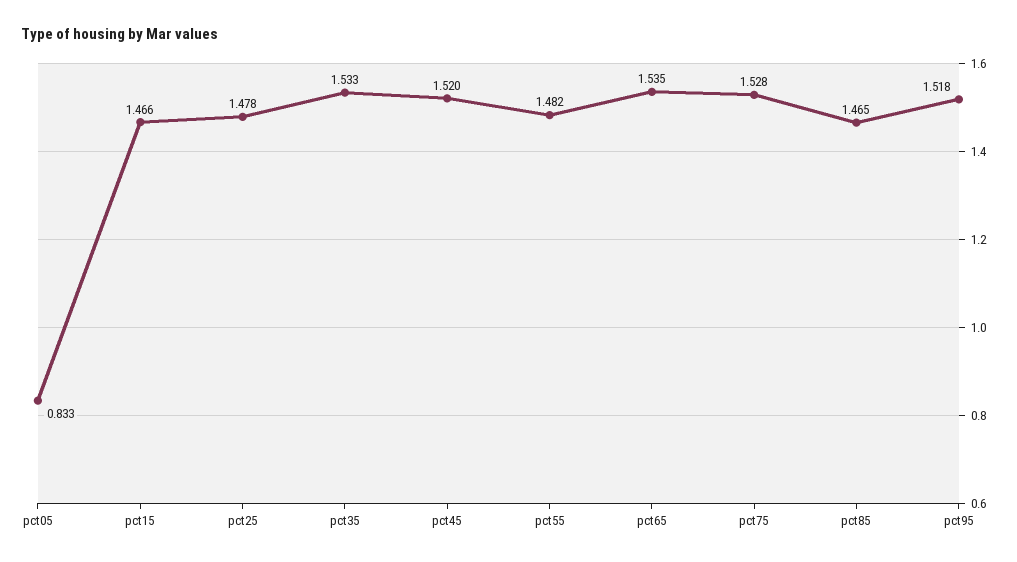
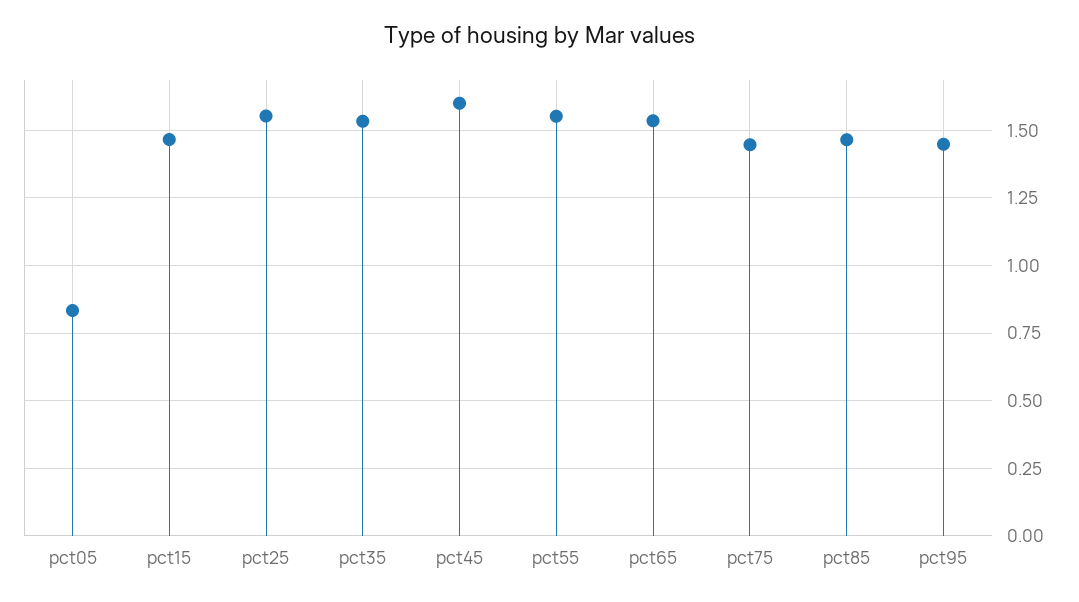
  {
    "pct05": 0.833,
    "pct15": 1.466,
-   "pct25": 1.478,
+   "pct25": 1.55,
    "pct35": 1.533,
-   "pct45": 1.52,
+   "pct45": 1.6,
-   "pct55": 1.482,
+   "pct55": 1.55,
    "pct65": 1.535,
-   "pct75": 1.528,
+   "pct75": 1.45,
    "pct85": 1.465,
-   "pct95": 1.518
+   "pct95": 1.45
  }

